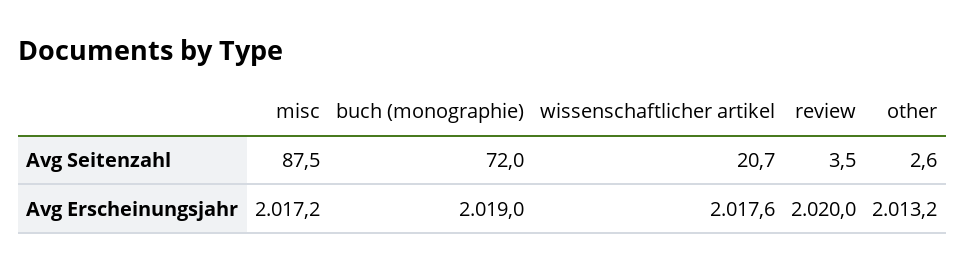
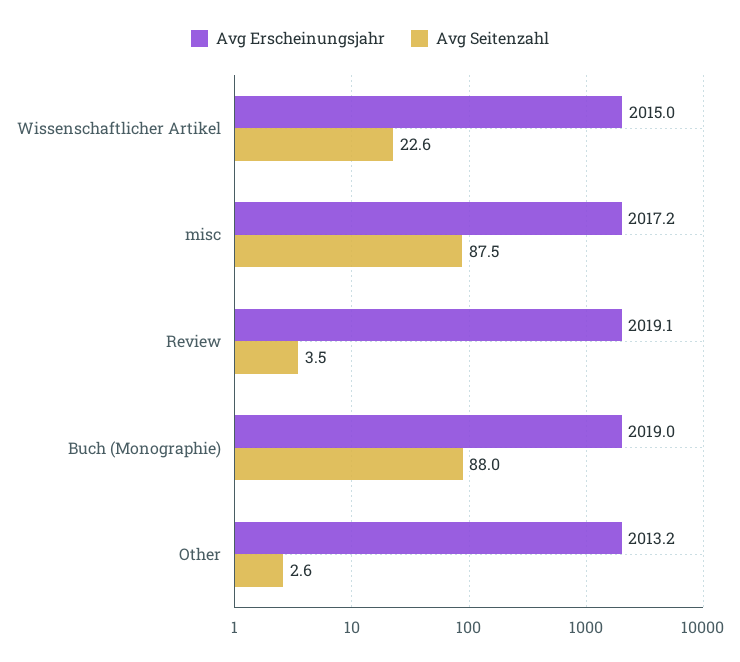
  {
    "Avg Seitenzahl": {
      "misc": 87.5,
-     "buch (monographie)": 72,
+     "buch (monographie)": 88,
-     "wissenschaftlicher artikel": 20.7,
+     "wissenschaftlicher artikel": 22.6,
      "review": 3.5,
      "other": 2.6
    },
    "Avg Erscheinungsjahr": {
      "misc": 2017.2,
      "buch (monographie)": 2019,
-     "wissenschaftlicher artikel": 2017.6,
+     "wissenschaftlicher artikel": 2015,
-     "review": 2020,
+     "review": 2019.1,
      "other": 2013.2
    }
  }

